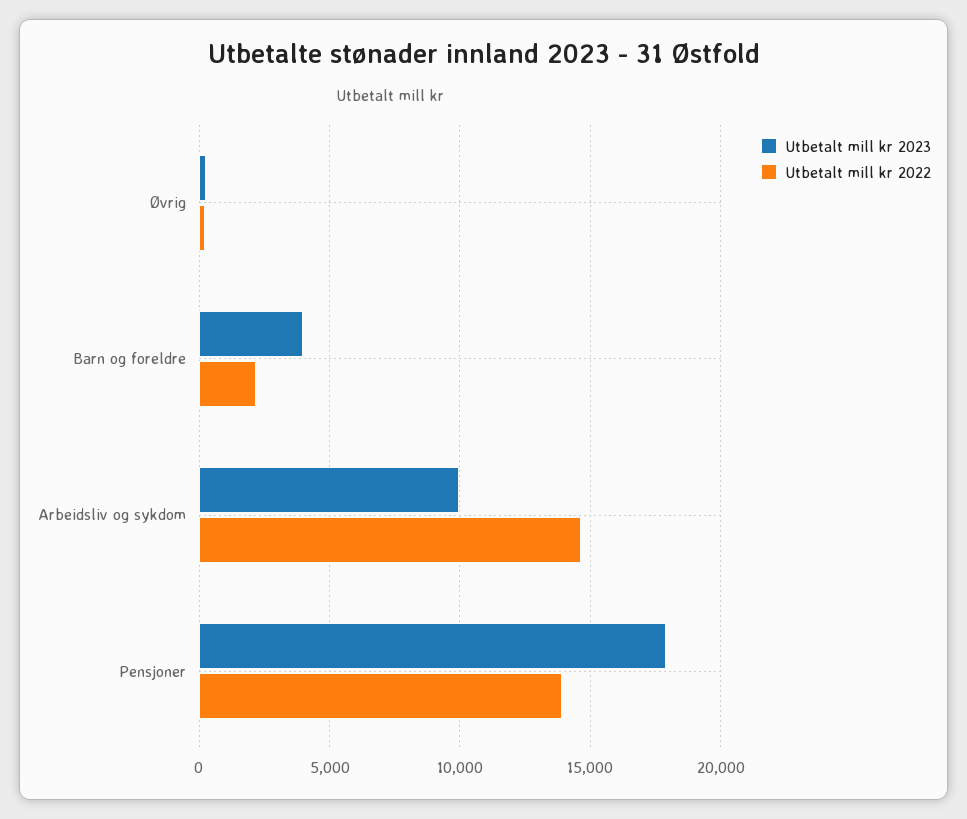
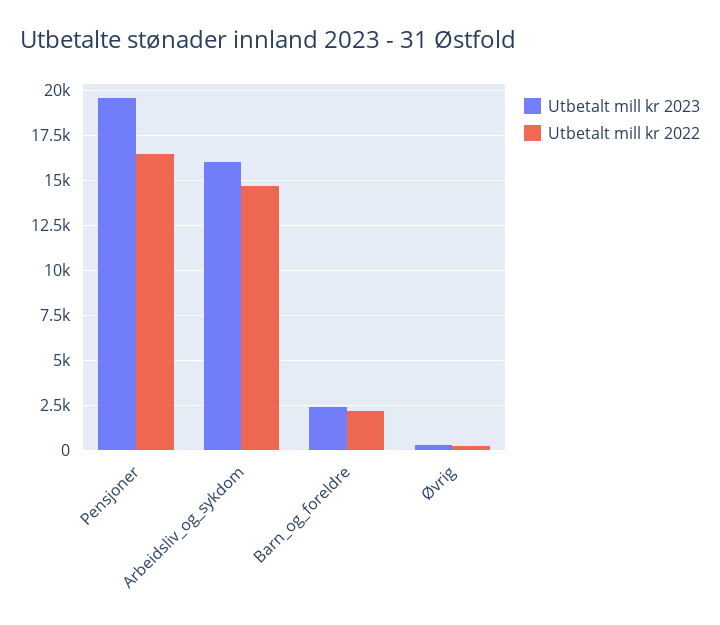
  {
    "Utbetalt mill kr 2023": {
      "Øvrig": 500,
-     "Barn og foreldre": 4000,
+     "Barn og foreldre": 2500,
-     "Arbeidsliv og sykdom": 10000,
+     "Arbeidsliv og sykdom": 16000,
-     "Pensjoner": 18000
+     "Pensjoner": 19500
    },
    "Utbetalt mill kr 2022": {
      "Øvrig": 0,
      "Barn og foreldre": 2000,
      "Arbeidsliv og sykdom": 14500,
-     "Pensjoner": 14000
+     "Pensjoner": 16500
    }
  }

